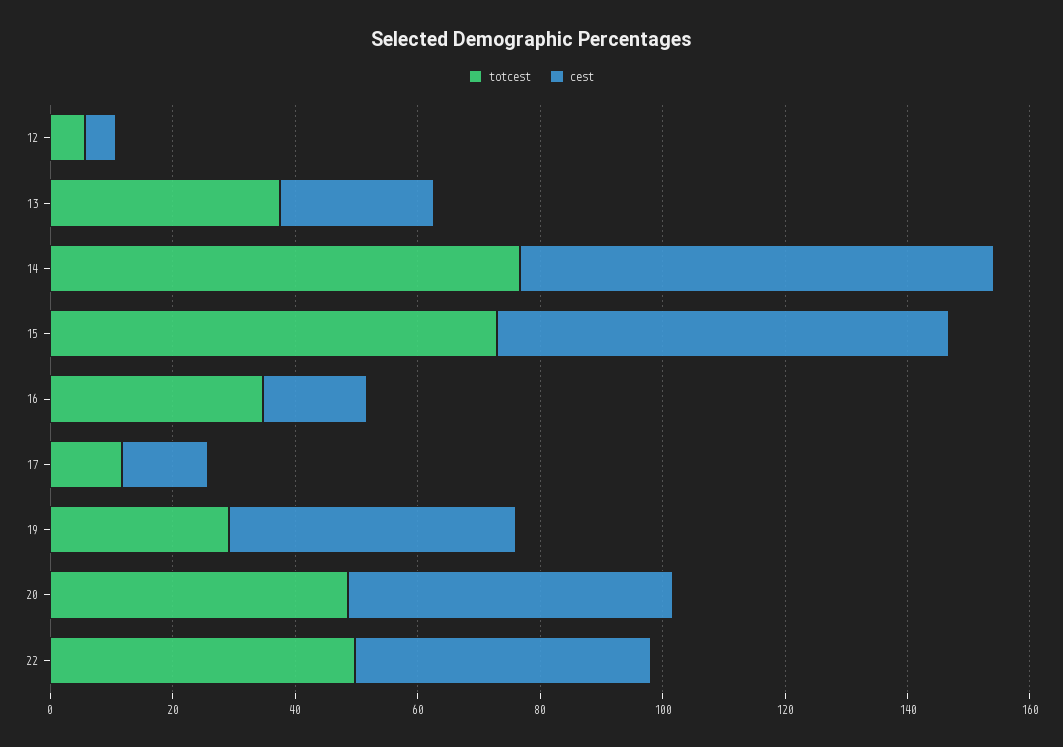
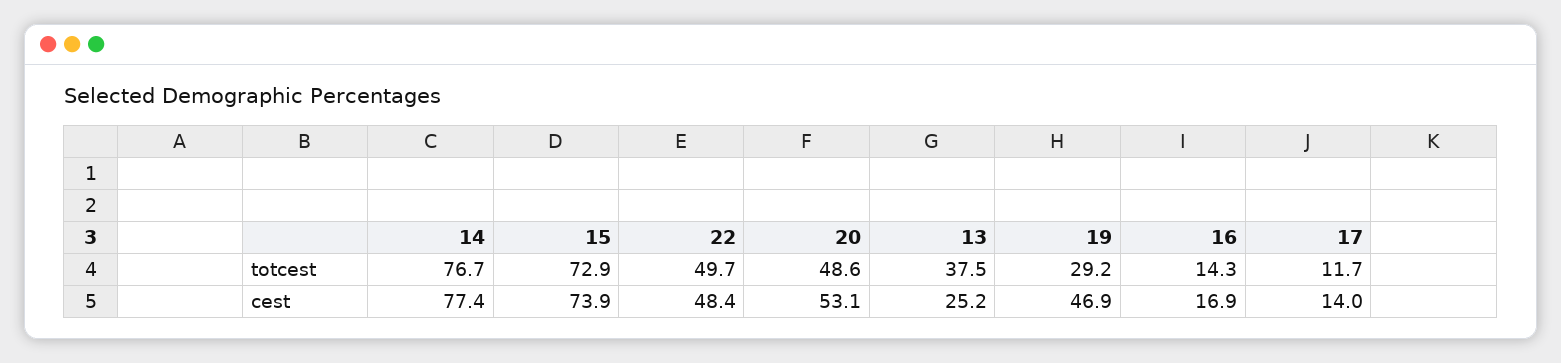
  {
    "totcest": {
-     "12": 5,
      "13": 37.5,
      "14": 76.7,
      "15": 72.9,
-     "16": 35,
+     "16": 14.3,
      "17": 11.7,
      "19": 29.2,
      "20": 48.6,
      "22": 49.7
    },
    "cest": {
-     "12": 5,
      "13": 25.2,
      "14": 77.4,
      "15": 73.9,
      "16": 16.9,
      "17": 14,
      "19": 46.9,
      "20": 53.1,
      "22": 48.4
    }
  }

